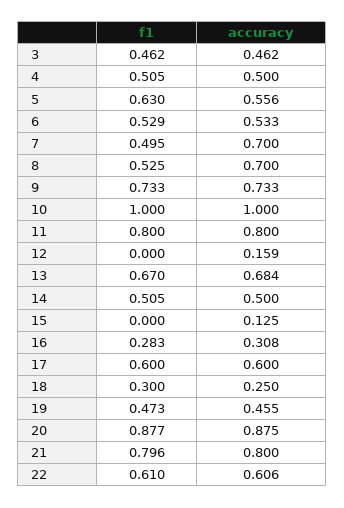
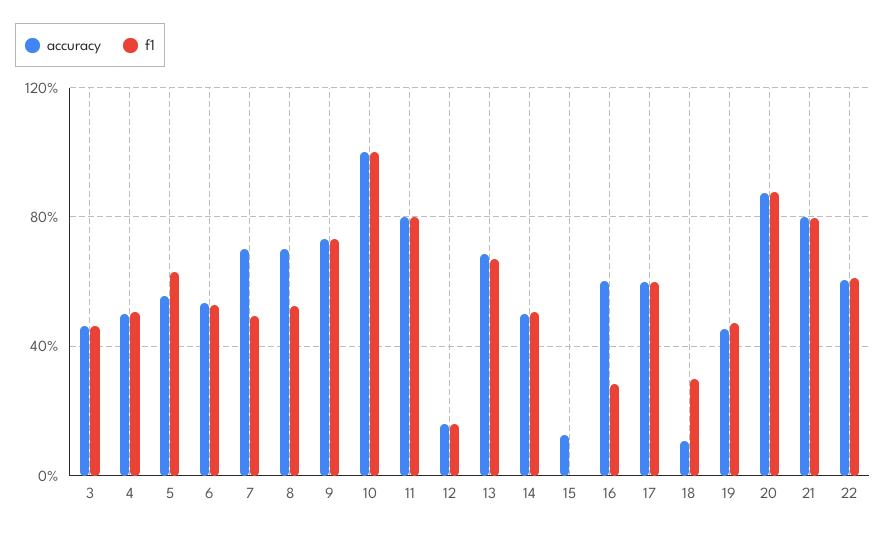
  {
    "f1": {
      "3": 0.462,
      "4": 0.505,
      "5": 0.63,
      "6": 0.529,
      "7": 0.495,
      "8": 0.525,
      "9": 0.733,
      "10": 1,
      "11": 0.8,
-     "12": 0,
+     "12": 0.15,
      "13": 0.67,
      "14": 0.505,
      "15": 0,
      "16": 0.283,
      "17": 0.6,
      "18": 0.3,
      "19": 0.473,
      "20": 0.877,
      "21": 0.796,
      "22": 0.61
    },
    "accuracy": {
      "3": 0.462,
      "4": 0.5,
      "5": 0.556,
      "6": 0.533,
      "7": 0.7,
      "8": 0.7,
      "9": 0.733,
      "10": 1,
      "11": 0.8,
      "12": 0.159,
      "13": 0.684,
      "14": 0.5,
      "15": 0.125,
-     "16": 0.308,
+     "16": 0.6,
      "17": 0.6,
-     "18": 0.25,
+     "18": 0.1,
      "19": 0.455,
      "20": 0.875,
      "21": 0.8,
      "22": 0.606
    }
  }

